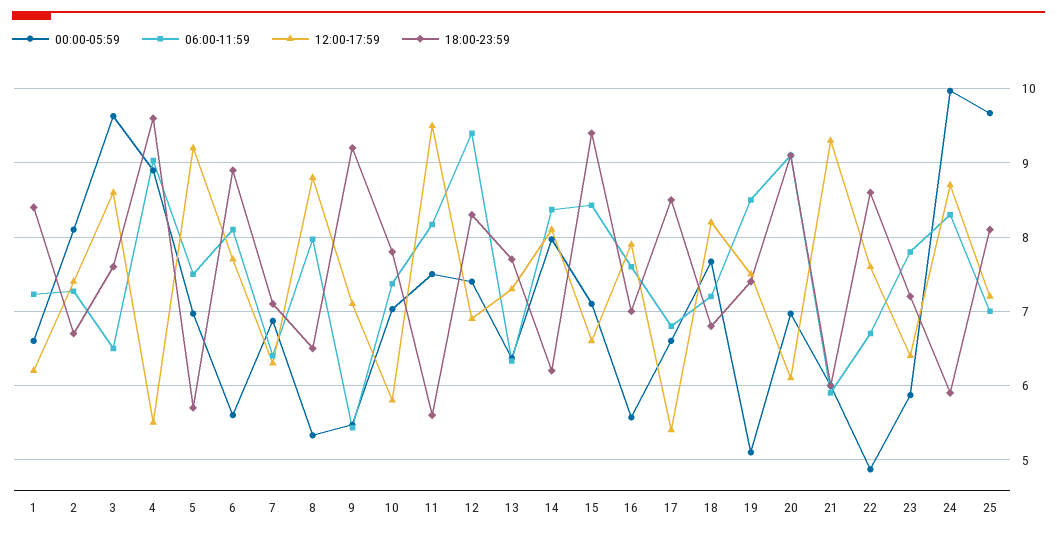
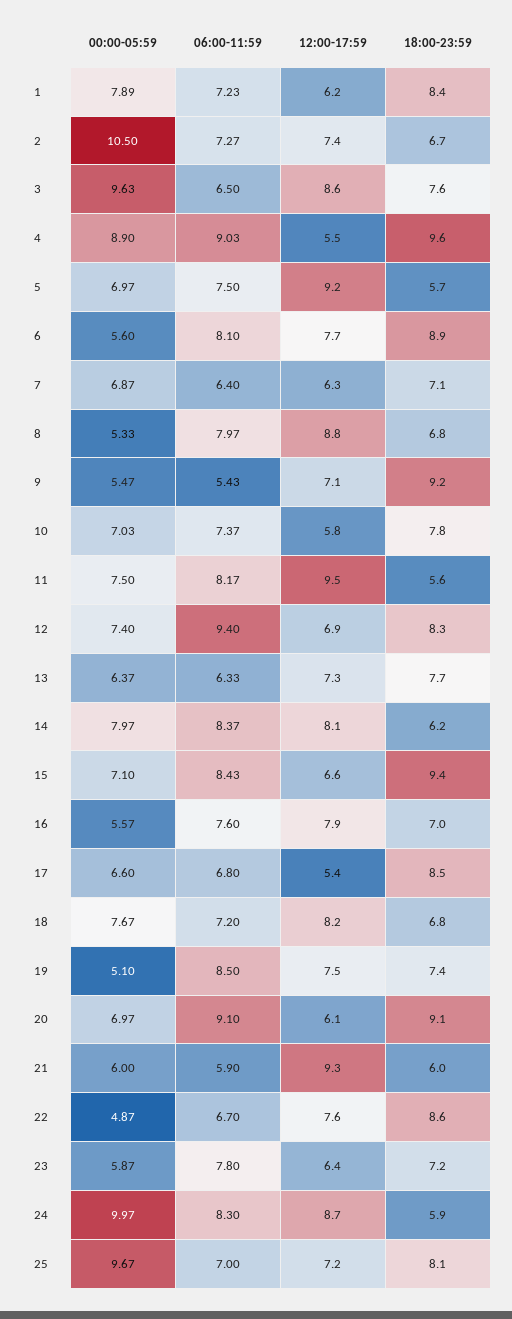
  {
    "00:00-05:59": {
-     "1": 6.6,
+     "1": 7.89,
-     "2": 8.1,
+     "2": 10.5,
      "3": 9.63,
      "4": 8.9,
      "5": 6.97,
      "6": 5.6,
      "7": 6.87,
      "8": 5.33,
      "9": 5.47,
      "10": 7.03,
      "11": 7.5,
      "12": 7.4,
      "13": 6.37,
      "14": 7.97,
      "15": 7.1,
      "16": 5.57,
      "17": 6.6,
      "18": 7.67,
      "19": 5.1,
      "20": 6.97,
      "21": 6,
      "22": 4.87,
      "23": 5.87,
      "24": 9.97,
      "25": 9.67
    },
    "06:00-11:59": {
      "1": 7.23,
      "2": 7.27,
      "3": 6.5,
      "4": 9.03,
      "5": 7.5,
      "6": 8.1,
      "7": 6.4,
      "8": 7.97,
      "9": 5.43,
      "10": 7.37,
      "11": 8.17,
      "12": 9.4,
      "13": 6.33,
      "14": 8.37,
      "15": 8.43,
      "16": 7.6,
      "17": 6.8,
      "18": 7.2,
      "19": 8.5,
      "20": 9.1,
      "21": 5.9,
      "22": 6.7,
      "23": 7.8,
      "24": 8.3,
      "25": 7
    },
    "12:00-17:59": {
      "1": 6.2,
      "2": 7.4,
      "3": 8.6,
      "4": 5.5,
      "5": 9.2,
      "6": 7.7,
      "7": 6.3,
      "8": 8.8,
      "9": 7.1,
      "10": 5.8,
      "11": 9.5,
      "12": 6.9,
      "13": 7.3,
      "14": 8.1,
      "15": 6.6,
      "16": 7.9,
      "17": 5.4,
      "18": 8.2,
      "19": 7.5,
      "20": 6.1,
      "21": 9.3,
      "22": 7.6,
      "23": 6.4,
      "24": 8.7,
      "25": 7.2
    },
    "18:00-23:59": {
      "1": 8.4,
      "2": 6.7,
      "3": 7.6,
      "4": 9.6,
      "5": 5.7,
      "6": 8.9,
      "7": 7.1,
-     "8": 6.5,
+     "8": 6.8,
      "9": 9.2,
      "10": 7.8,
      "11": 5.6,
      "12": 8.3,
      "13": 7.7,
      "14": 6.2,
      "15": 9.4,
      "16": 7,
      "17": 8.5,
      "18": 6.8,
      "19": 7.4,
      "20": 9.1,
      "21": 6,
      "22": 8.6,
      "23": 7.2,
      "24": 5.9,
      "25": 8.1
    }
  }

